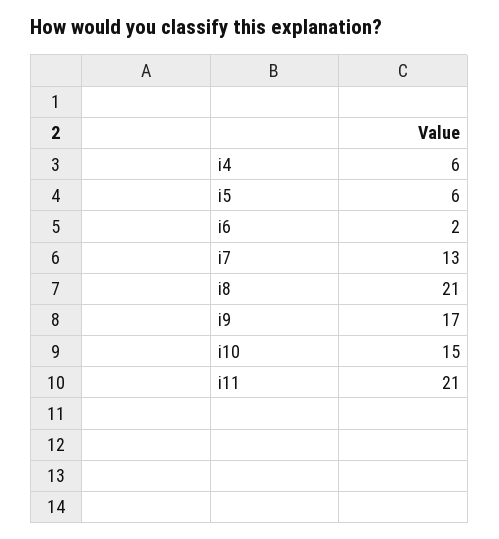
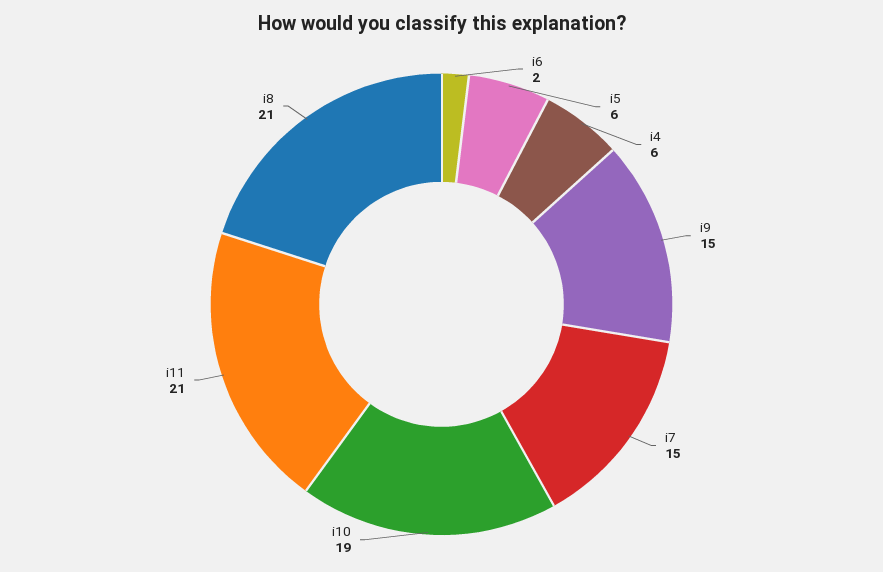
  {
    "i4": 6,
    "i5": 6,
    "i6": 2,
-   "i7": 13,
+   "i7": 15,
    "i8": 21,
-   "i9": 17,
+   "i9": 15,
-   "i10": 15,
+   "i10": 19,
    "i11": 21
  }

